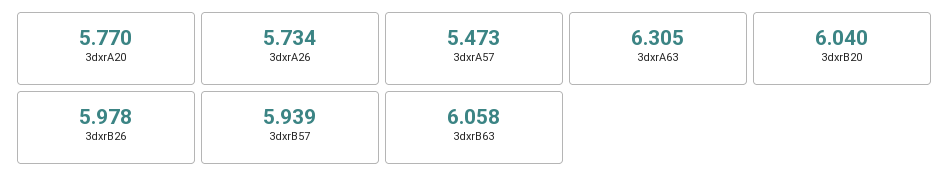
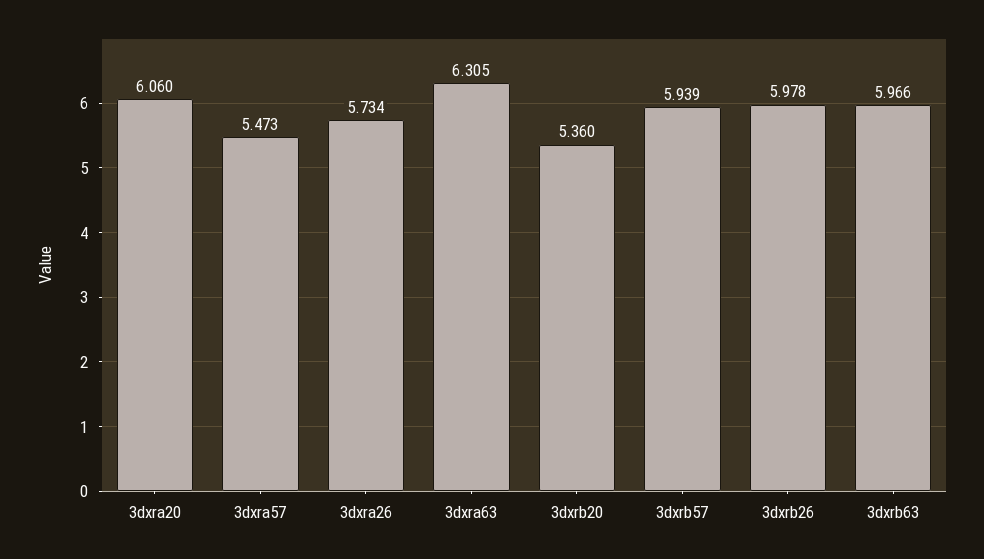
  {
-   "3dxrA20": 5.77,
+   "3dxrA20": 6.06,
    "3dxrA26": 5.734,
    "3dxrA57": 5.473,
    "3dxrA63": 6.305,
-   "3dxrB20": 6.04,
+   "3dxrB20": 5.36,
    "3dxrB26": 5.978,
    "3dxrB57": 5.939,
-   "3dxrB63": 6.058
+   "3dxrB63": 5.966
  }

